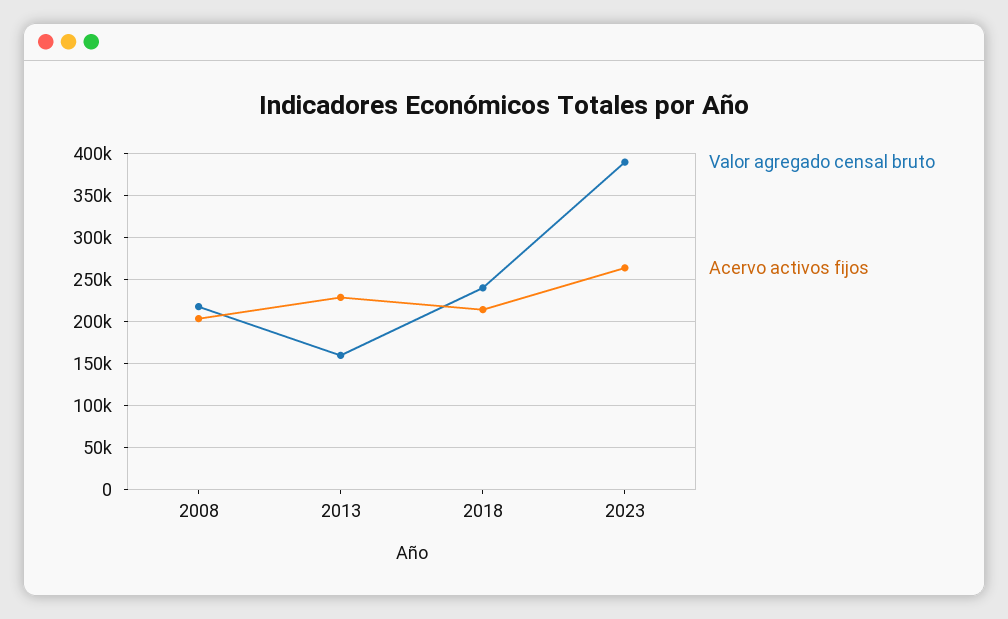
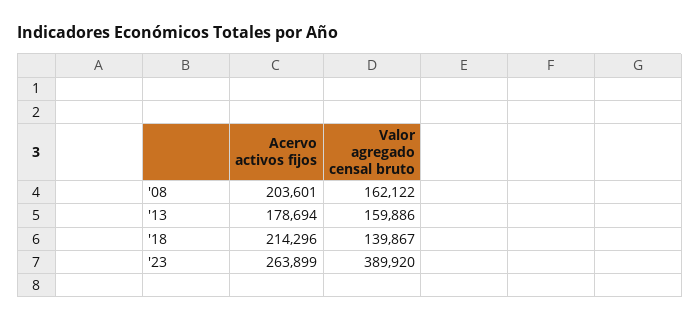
  {
    "Valor agregado censal bruto": {
-     "2008": 220000,
+     "2008": 162122,
      "2013": 159886,
-     "2018": 240000,
+     "2018": 139867,
      "2023": 389920
    },
    "Acervo activos fijos": {
      "2008": 203601,
-     "2013": 230000,
+     "2013": 178694,
      "2018": 214296,
      "2023": 263899
    }
  }

